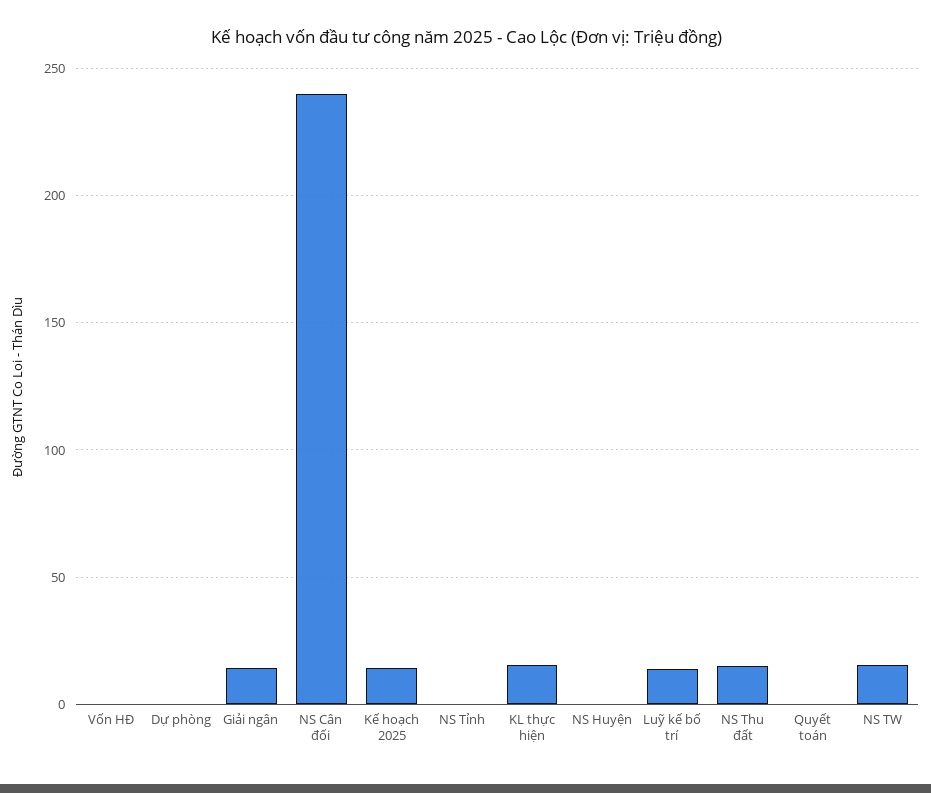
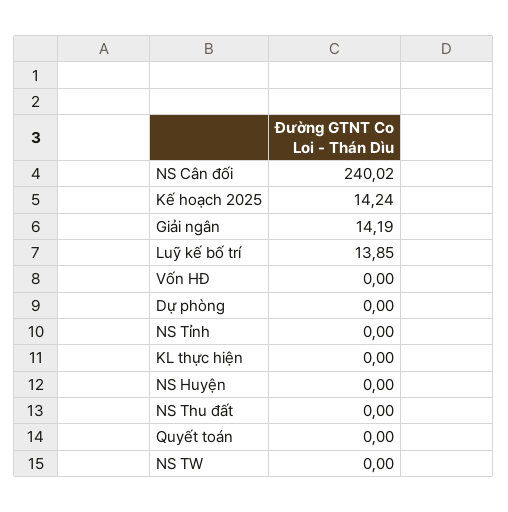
  {
    "Vốn HĐ": 0,
    "Dự phòng": 0,
    "Giải ngân": 14.19,
    "NS Cân đối": 240.02,
    "Kế hoạch 2025": 14.24,
    "NS Tỉnh": 0,
-   "KL thực hiện": 15,
+   "KL thực hiện": 0,
    "NS Huyện": 0,
    "Luỹ kế bố trí": 13.85,
-   "NS Thu đất": 15,
+   "NS Thu đất": 0,
    "Quyết toán": 0,
-   "NS TW": 15
+   "NS TW": 0
  }

